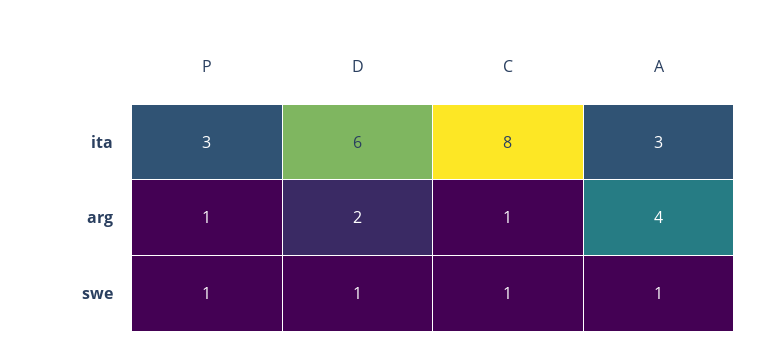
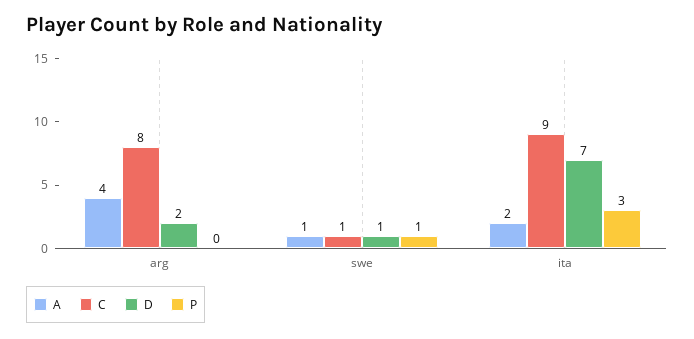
  {
    "P": {
      "ita": 3,
-     "arg": 1,
+     "arg": 0,
      "swe": 1
    },
    "D": {
-     "ita": 6,
+     "ita": 7,
      "arg": 2,
      "swe": 1
    },
    "C": {
-     "ita": 8,
+     "ita": 9,
-     "arg": 1,
+     "arg": 8,
      "swe": 1
    },
    "A": {
-     "ita": 3,
+     "ita": 2,
      "arg": 4,
      "swe": 1
    }
  }

